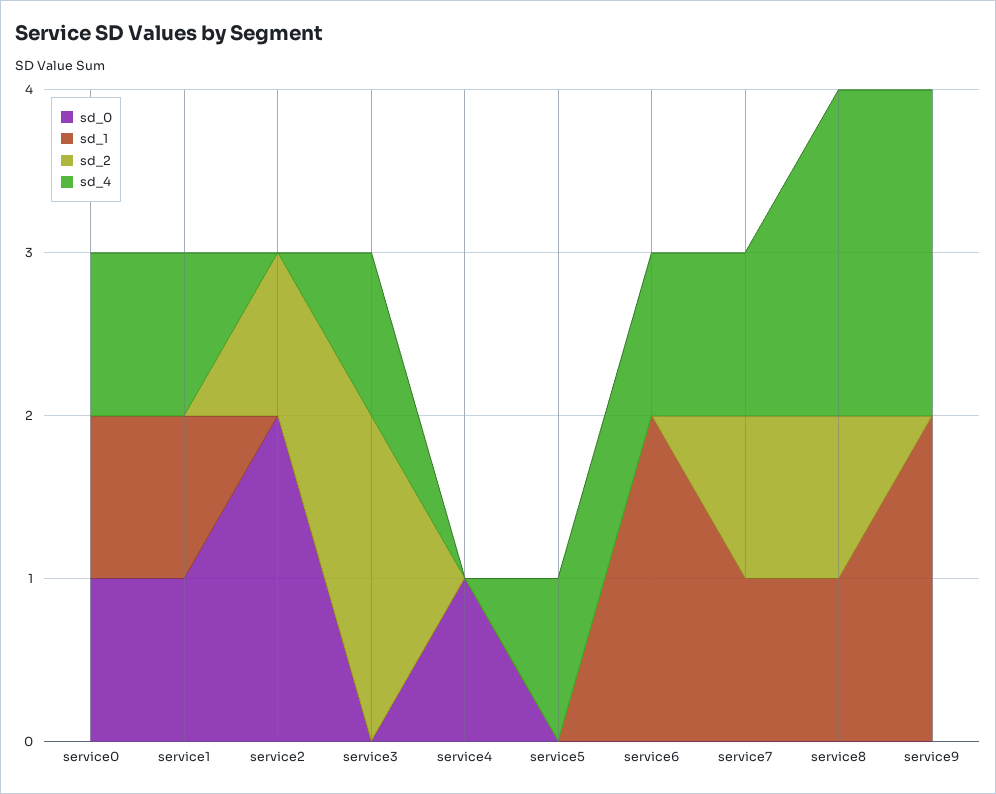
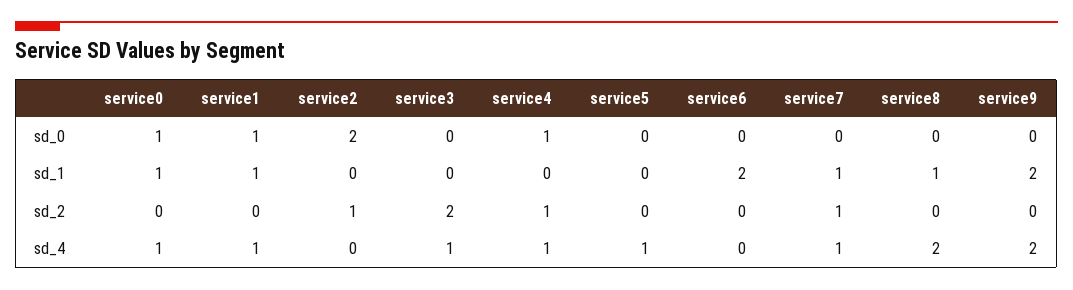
  {
    "sd_0": {
      "service0": 1,
      "service1": 1,
      "service2": 2,
      "service3": 0,
      "service4": 1,
      "service5": 0,
      "service6": 0,
      "service7": 0,
      "service8": 0,
      "service9": 0
    },
    "sd_1": {
      "service0": 1,
      "service1": 1,
      "service2": 0,
      "service3": 0,
      "service4": 0,
      "service5": 0,
      "service6": 2,
      "service7": 1,
      "service8": 1,
      "service9": 2
    },
    "sd_2": {
      "service0": 0,
      "service1": 0,
      "service2": 1,
      "service3": 2,
-     "service4": 0,
+     "service4": 1,
      "service5": 0,
      "service6": 0,
      "service7": 1,
-     "service8": 1,
+     "service8": 0,
      "service9": 0
    },
    "sd_4": {
      "service0": 1,
      "service1": 1,
      "service2": 0,
      "service3": 1,
-     "service4": 0,
+     "service4": 1,
      "service5": 1,
-     "service6": 1,
+     "service6": 0,
      "service7": 1,
      "service8": 2,
      "service9": 2
    }
  }

